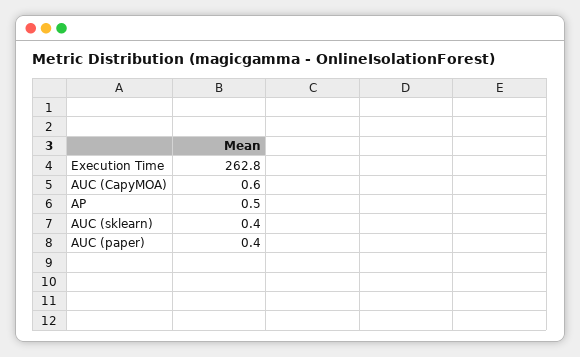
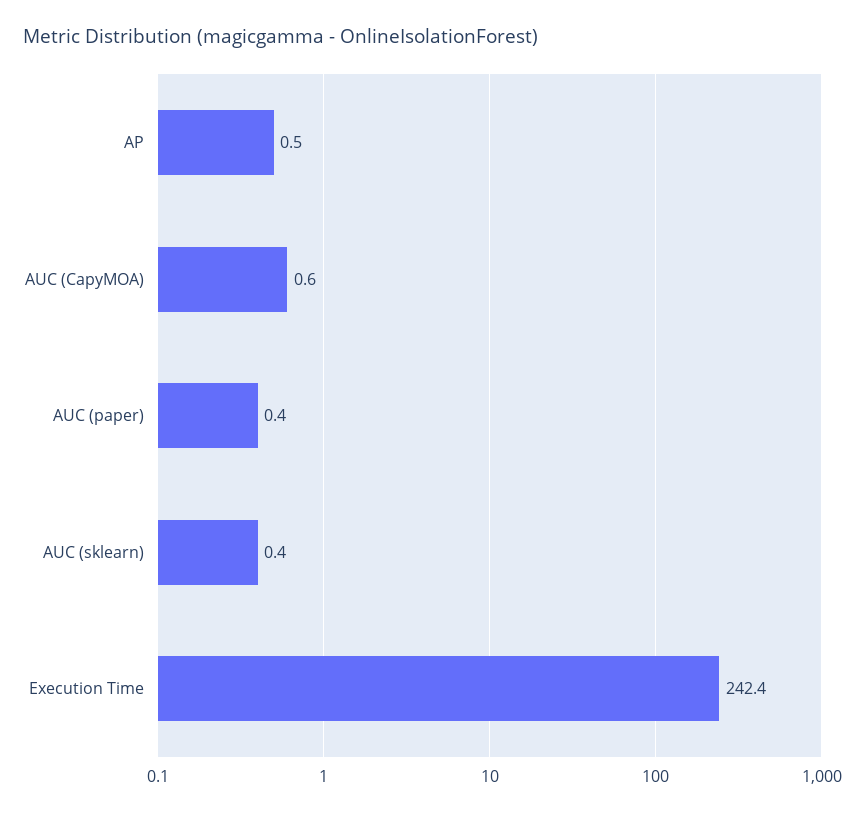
  {
-   "Execution Time": 262.8,
+   "Execution Time": 242.4,
    "AUC (CapyMOA)": 0.6,
    "AP": 0.5,
    "AUC (sklearn)": 0.4,
    "AUC (paper)": 0.4
  }

